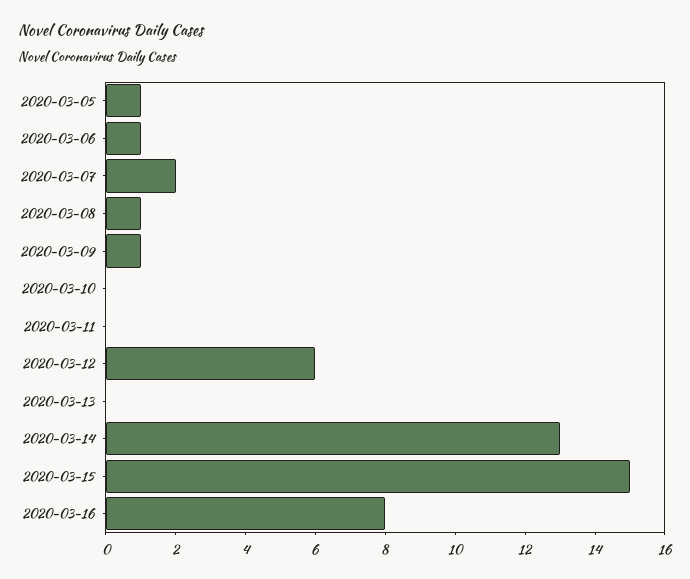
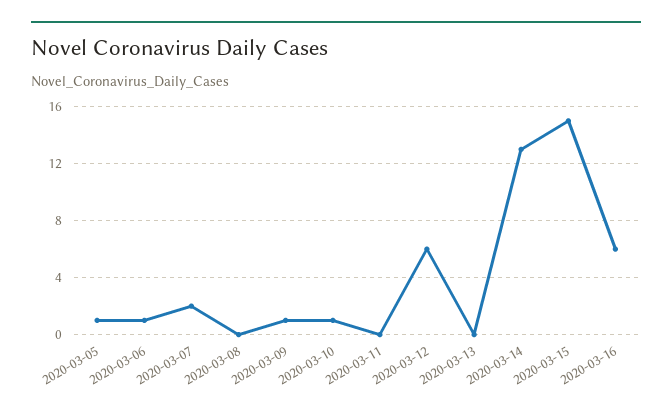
  {
    "2020-03-05": 1,
    "2020-03-06": 1,
    "2020-03-07": 2,
-   "2020-03-08": 1,
+   "2020-03-08": 0,
    "2020-03-09": 1,
-   "2020-03-10": 0,
+   "2020-03-10": 1,
    "2020-03-11": 0,
    "2020-03-12": 6,
    "2020-03-13": 0,
    "2020-03-14": 13,
    "2020-03-15": 15,
-   "2020-03-16": 8
+   "2020-03-16": 6
  }

